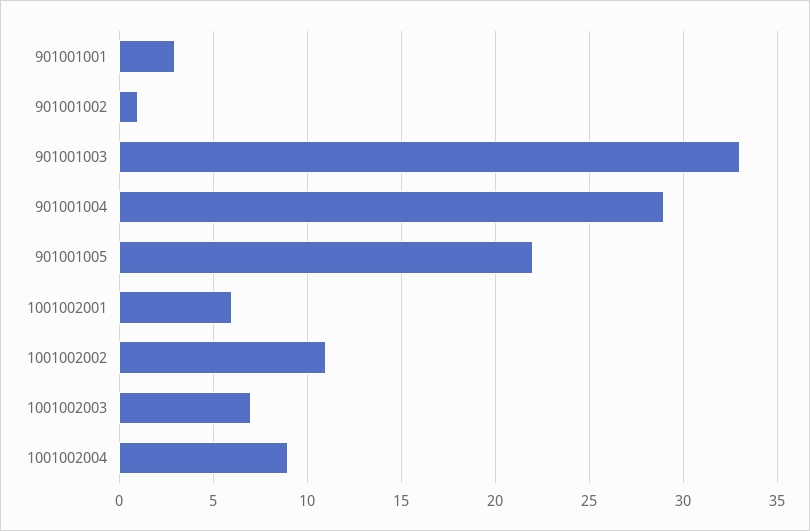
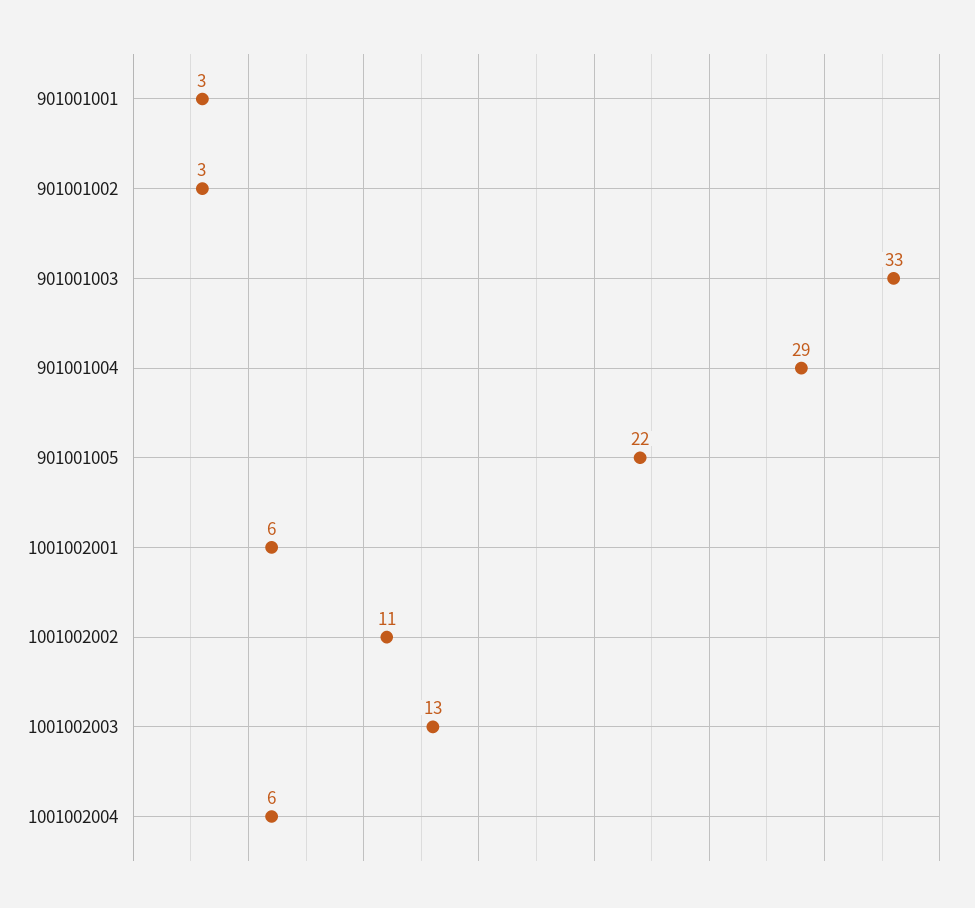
  {
    "901001001": 3,
-   "901001002": 1,
+   "901001002": 3,
    "901001003": 33,
    "901001004": 29,
    "901001005": 22,
    "1001002001": 6,
    "1001002002": 11,
-   "1001002003": 7,
+   "1001002003": 13,
-   "1001002004": 9
+   "1001002004": 6
  }

